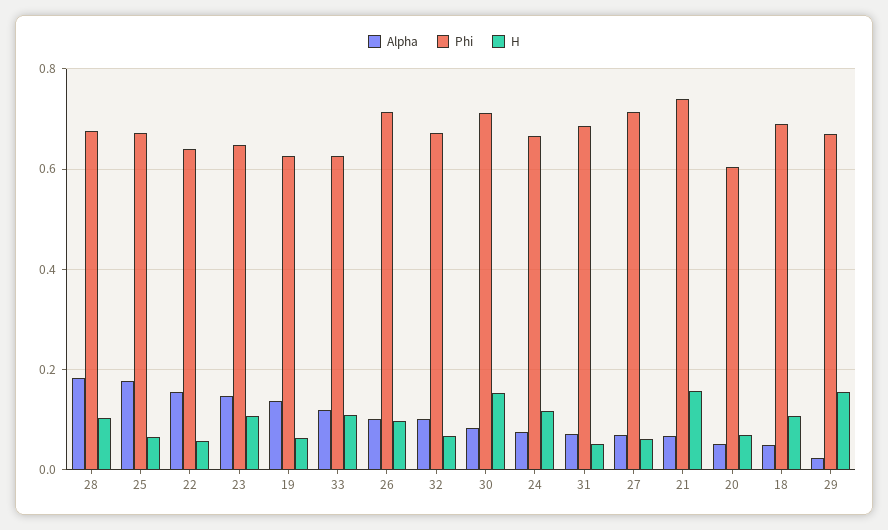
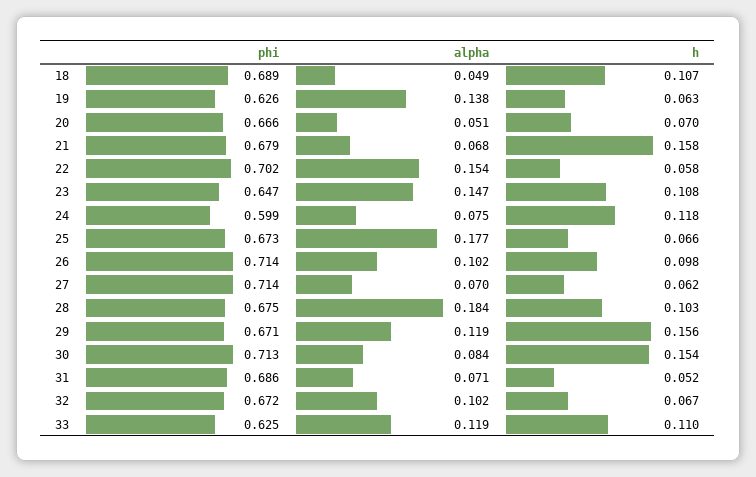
  {
    "Alpha": {
      "28": 0.184,
      "25": 0.177,
      "22": 0.154,
      "23": 0.147,
      "19": 0.138,
      "33": 0.119,
      "26": 0.102,
      "32": 0.102,
      "30": 0.084,
      "24": 0.075,
      "31": 0.071,
      "27": 0.07,
      "21": 0.068,
      "20": 0.051,
      "18": 0.049,
-     "29": 0.02
+     "29": 0.119
    },
    "Phi": {
      "28": 0.675,
      "25": 0.673,
-     "22": 0.64,
+     "22": 0.702,
      "23": 0.647,
      "19": 0.626,
      "33": 0.625,
      "26": 0.714,
      "32": 0.672,
      "30": 0.713,
-     "24": 0.66,
+     "24": 0.599,
      "31": 0.686,
      "27": 0.714,
-     "21": 0.74,
+     "21": 0.679,
-     "20": 0.6,
+     "20": 0.666,
      "18": 0.689,
      "29": 0.671
    },
    "H": {
      "28": 0.103,
      "25": 0.066,
      "22": 0.058,
      "23": 0.108,
      "19": 0.063,
      "33": 0.11,
      "26": 0.098,
      "32": 0.067,
      "30": 0.154,
      "24": 0.118,
      "31": 0.052,
      "27": 0.062,
      "21": 0.158,
      "20": 0.07,
      "18": 0.107,
      "29": 0.156
    }
  }

